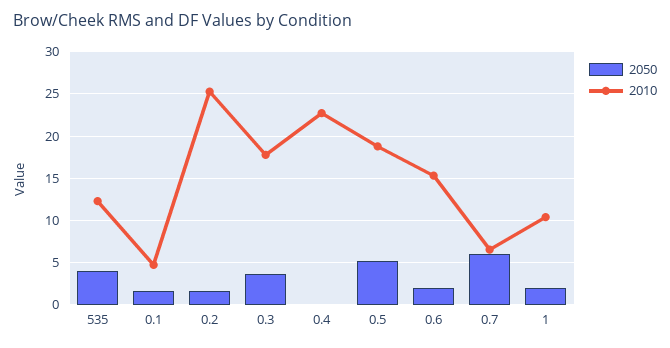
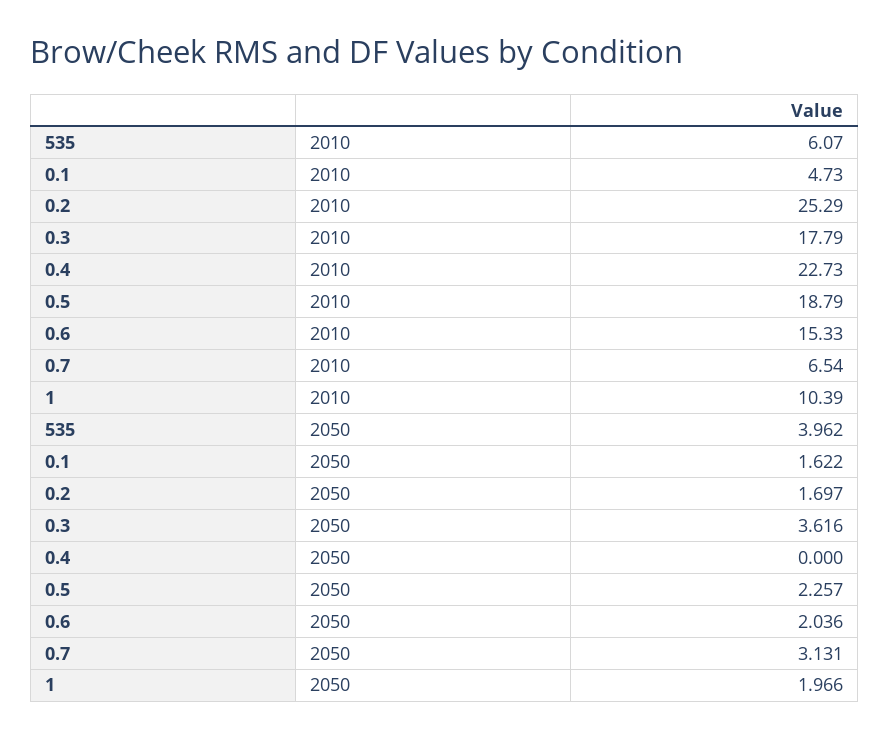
  {
    "2050": {
      "535": 3.962,
      "0.1": 1.622,
      "0.2": 1.697,
      "0.3": 3.616,
      "0.4": 0,
-     "0.5": 5,
+     "0.5": 2.257,
      "0.6": 2.036,
-     "0.7": 6,
+     "0.7": 3.131,
      "1": 1.966
    },
    "2010": {
-     "535": 12,
+     "535": 6.07,
      "0.1": 4.73,
      "0.2": 25.29,
      "0.3": 17.79,
      "0.4": 22.73,
      "0.5": 18.79,
      "0.6": 15.33,
      "0.7": 6.54,
      "1": 10.39
    }
  }

